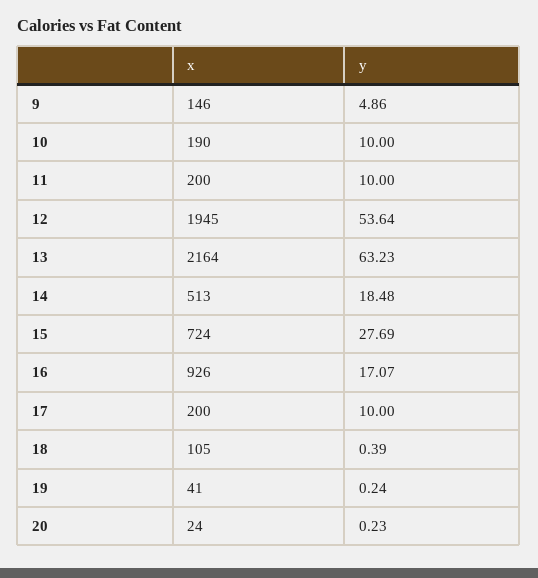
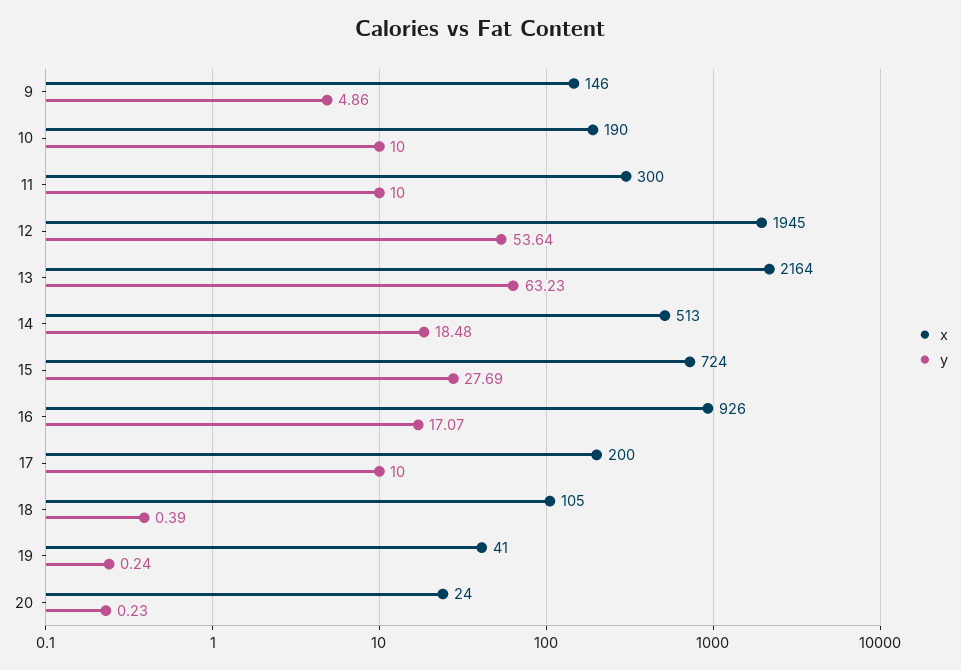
  {
    "x": {
      "9": 146,
      "10": 190,
-     "11": 200,
+     "11": 300,
      "12": 1945,
      "13": 2164,
      "14": 513,
      "15": 724,
      "16": 926,
      "17": 200,
      "18": 105,
      "19": 41,
      "20": 24
    },
    "y": {
      "9": 4.86,
      "10": 10,
      "11": 10,
      "12": 53.64,
      "13": 63.23,
      "14": 18.48,
      "15": 27.69,
      "16": 17.07,
      "17": 10,
      "18": 0.39,
      "19": 0.24,
      "20": 0.23
    }
  }

